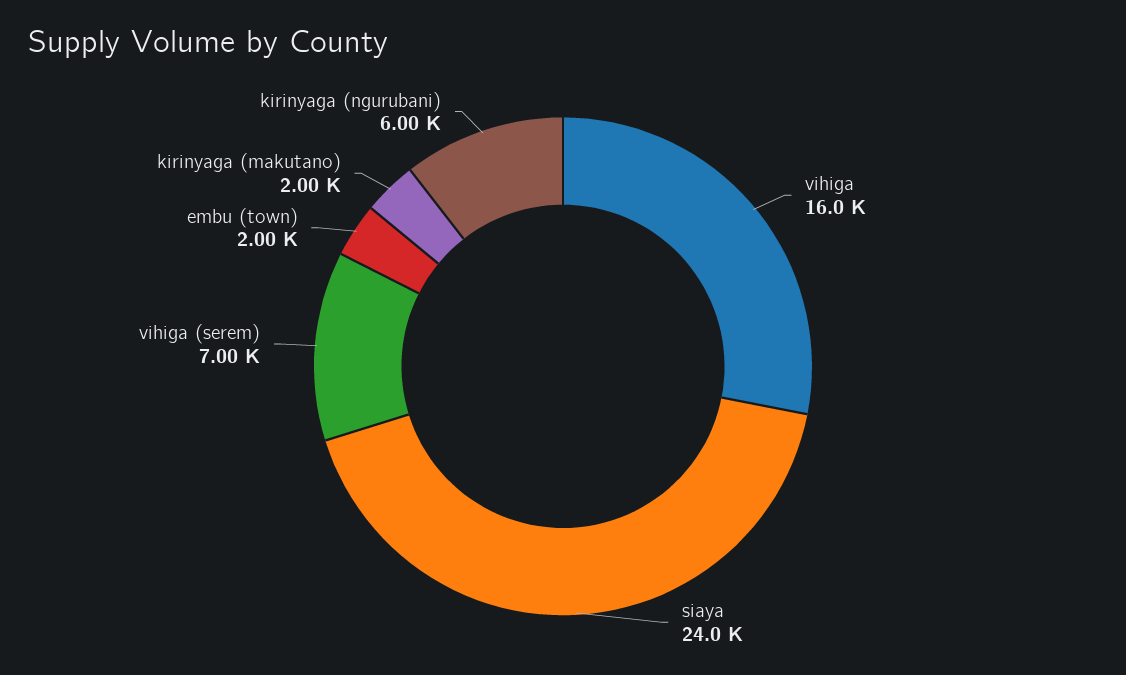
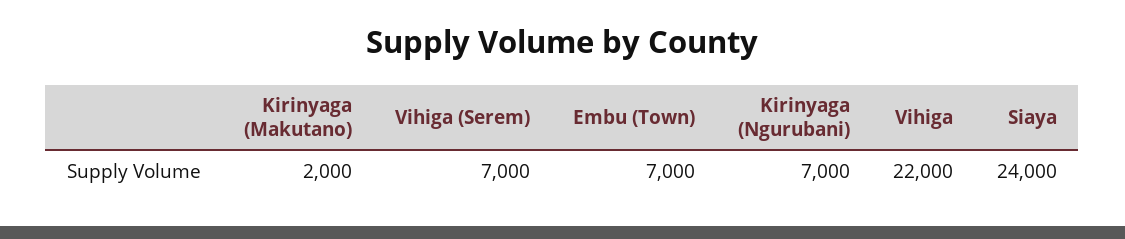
  {
-   "vihiga": 16000,
+   "vihiga": 22000,
    "siaya": 24000,
    "vihiga (serem)": 7000,
-   "embu (town)": 2000,
+   "embu (town)": 7000,
    "kirinyaga (makutano)": 2000,
-   "kirinyaga (ngurubani)": 6000
+   "kirinyaga (ngurubani)": 7000
  }

